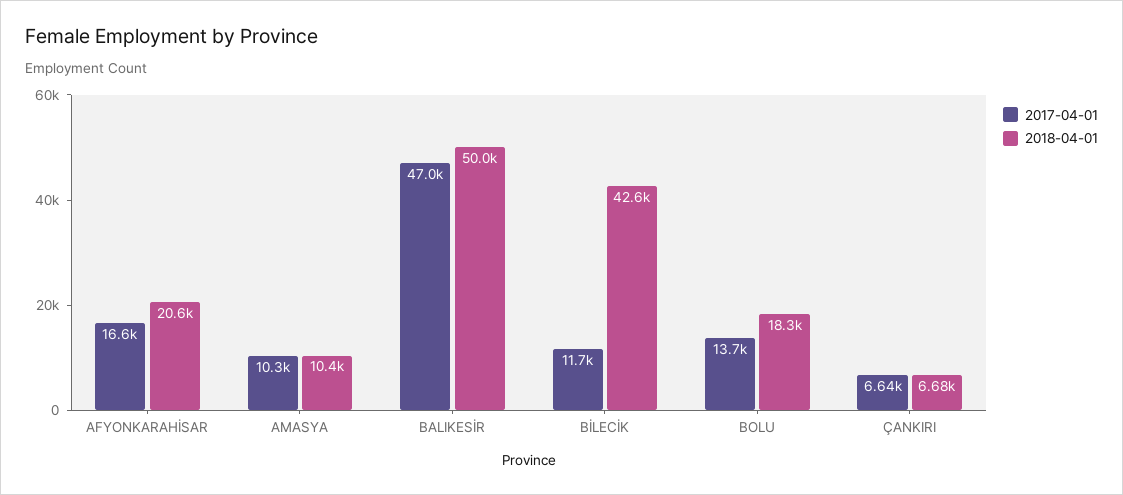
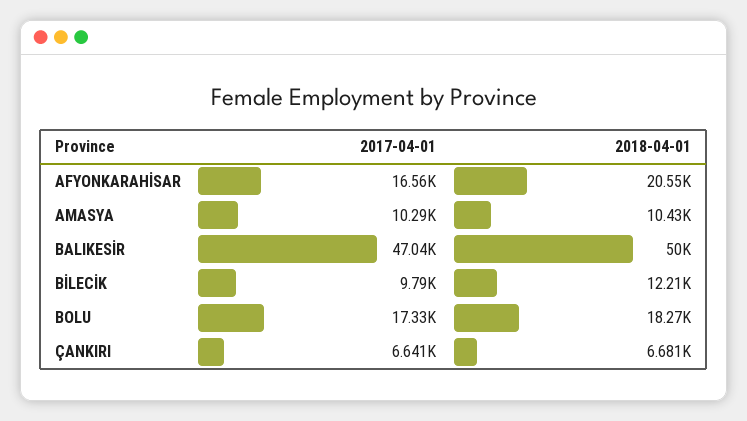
  {
    "2017-04-01": {
      "AFYONKARAHİSAR": 16560,
      "AMASYA": 10290,
      "BALIKESİR": 47040,
-     "BİLECİK": 11700,
+     "BİLECİK": 9790,
-     "BOLU": 13700,
+     "BOLU": 17330,
      "ÇANKIRI": 6641
    },
    "2018-04-01": {
      "AFYONKARAHİSAR": 20550,
      "AMASYA": 10430,
      "BALIKESİR": 50000,
-     "BİLECİK": 42600,
+     "BİLECİK": 12210,
      "BOLU": 18270,
      "ÇANKIRI": 6681
    }
  }

